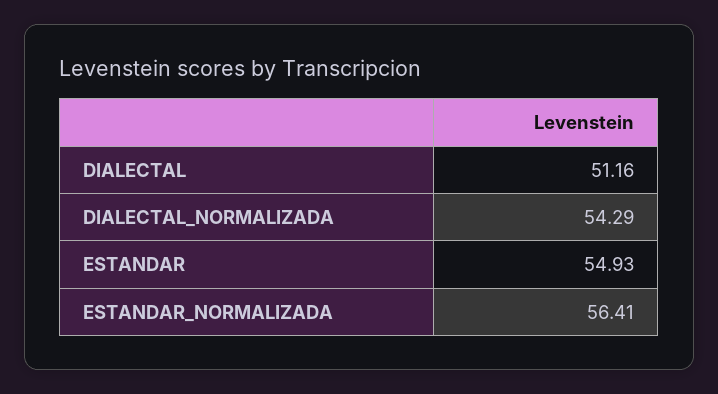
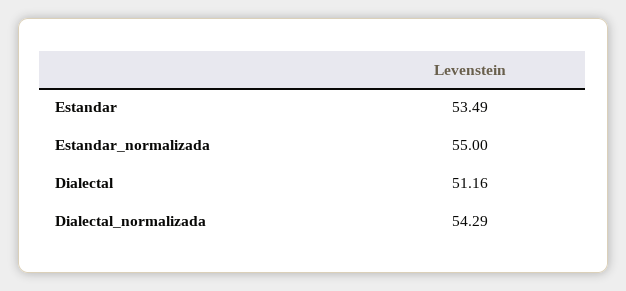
  {
    "DIALECTAL": 51.16,
    "DIALECTAL_NORMALIZADA": 54.29,
-   "ESTANDAR": 54.93,
+   "ESTANDAR": 53.49,
-   "ESTANDAR_NORMALIZADA": 56.41
+   "ESTANDAR_NORMALIZADA": 55
  }

